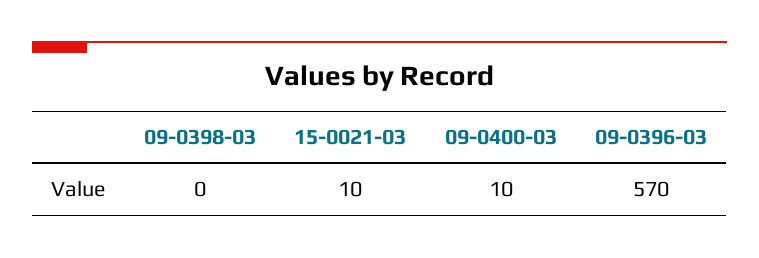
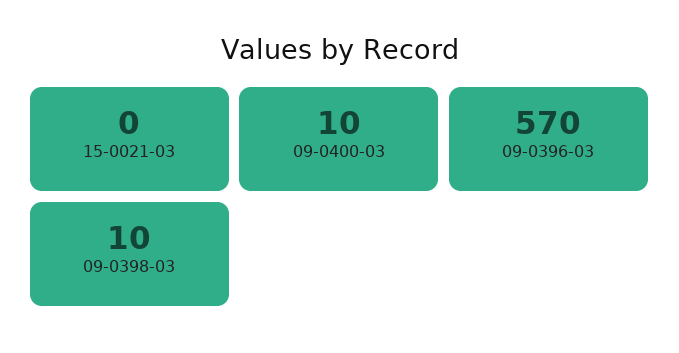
  {
-   "09-0398-03": 0,
+   "09-0398-03": 10,
-   "15-0021-03": 10,
+   "15-0021-03": 0,
    "09-0400-03": 10,
    "09-0396-03": 570
  }

